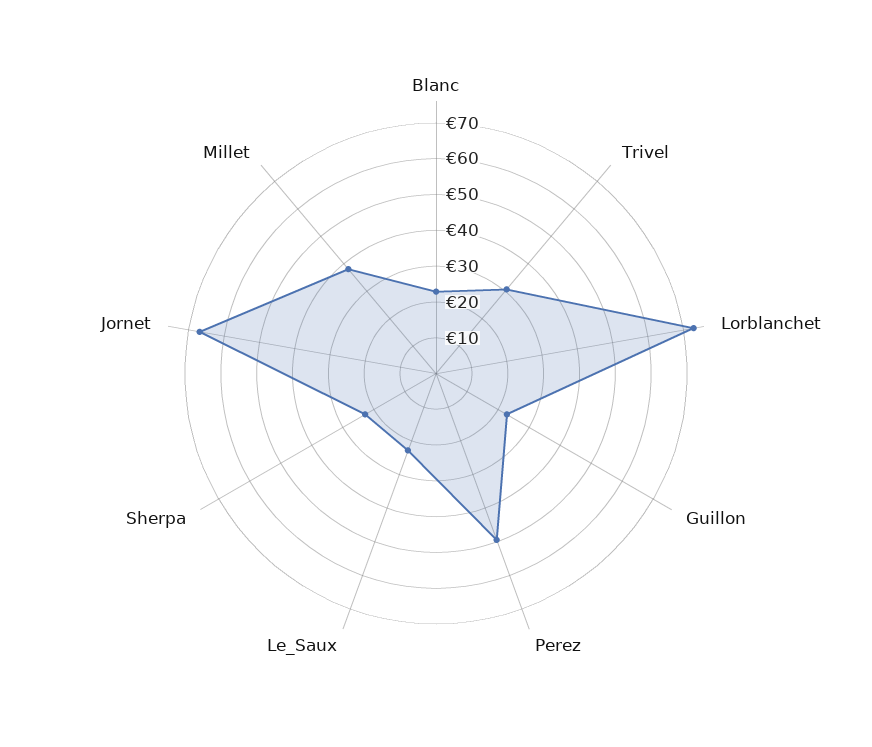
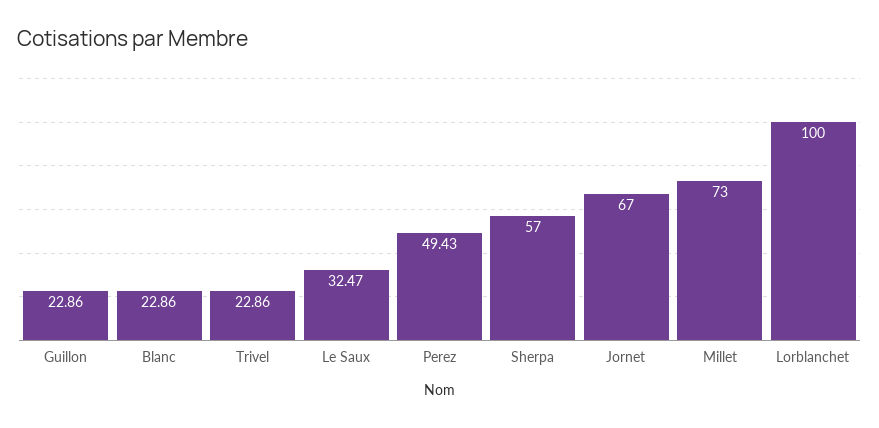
  {
    "Blanc": 22.86,
-   "Trivel": 30,
+   "Trivel": 22.86,
-   "Lorblanchet": 72.5,
+   "Lorblanchet": 100,
    "Guillon": 22.86,
    "Perez": 49.43,
-   "Le_Saux": 22.5,
+   "Le_Saux": 32.47,
-   "Sherpa": 22.5,
+   "Sherpa": 57,
    "Jornet": 67,
-   "Millet": 37.5
+   "Millet": 73
  }

